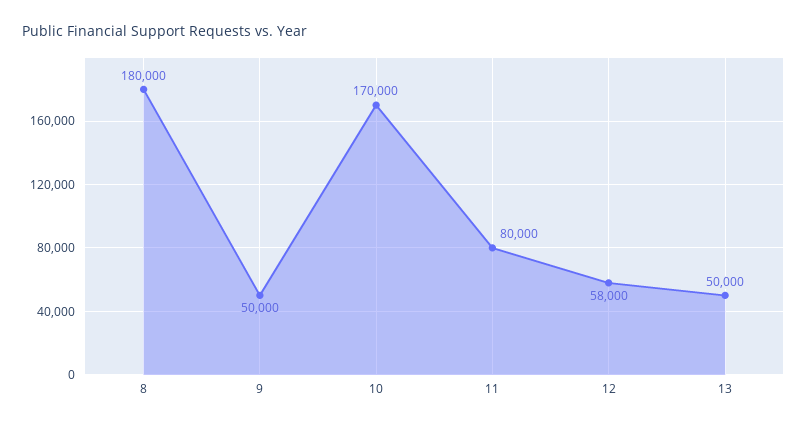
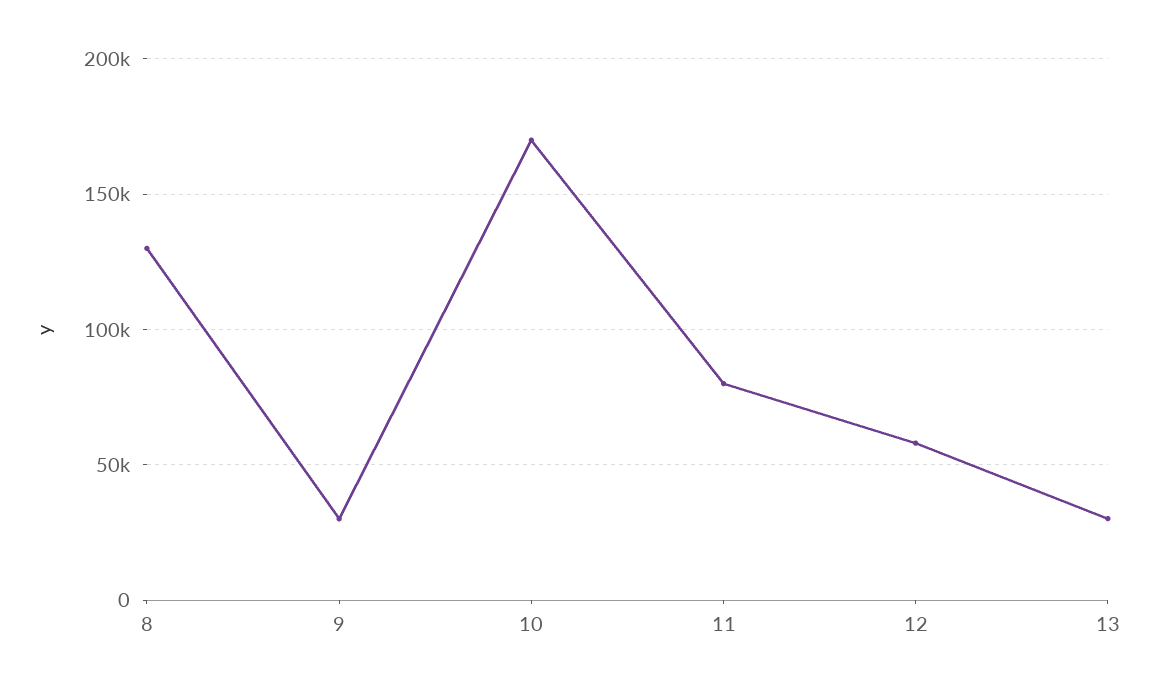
  {
-   "8": 180000,
+   "8": 130000,
-   "9": 50000,
+   "9": 30000,
    "10": 170000,
    "11": 80000,
    "12": 58000,
-   "13": 50000
+   "13": 30000
  }

